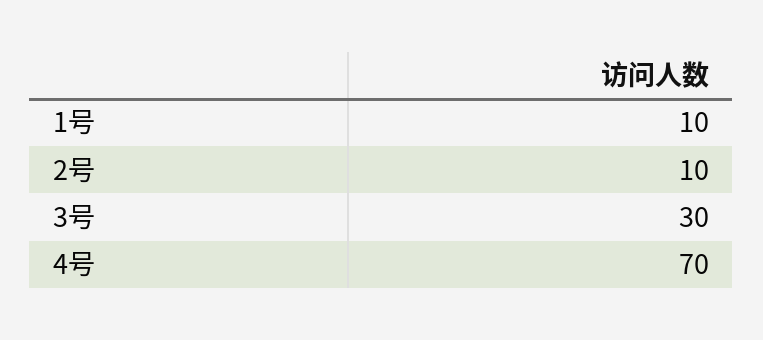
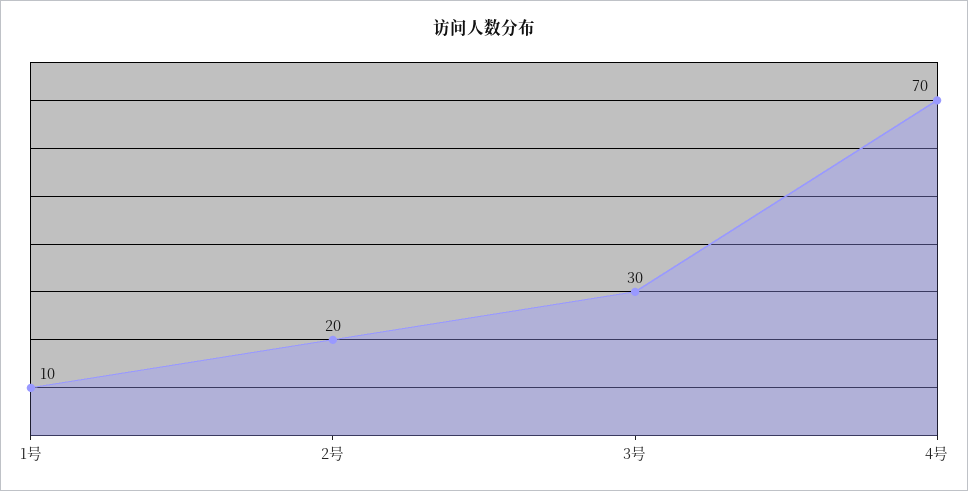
  {
    "1号": 10,
-   "2号": 10,
+   "2号": 20,
    "3号": 30,
    "4号": 70
  }

